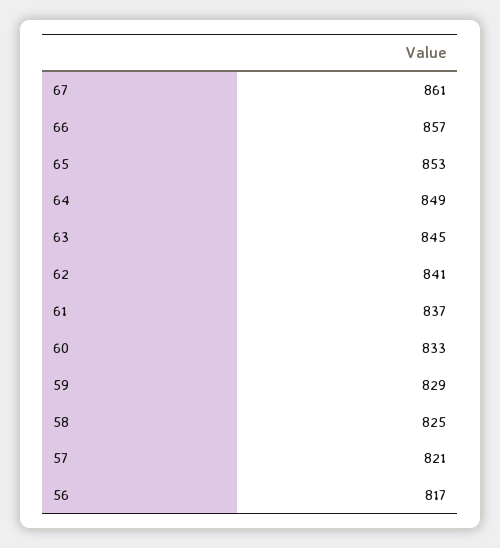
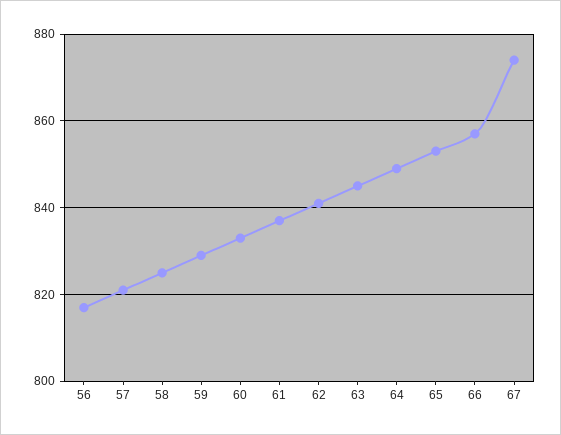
  {
-   "67": 861,
+   "67": 875,
    "66": 857,
    "65": 853,
    "64": 849,
    "63": 845,
    "62": 841,
    "61": 837,
    "60": 833,
    "59": 829,
    "58": 825,
    "57": 821,
    "56": 817
  }

